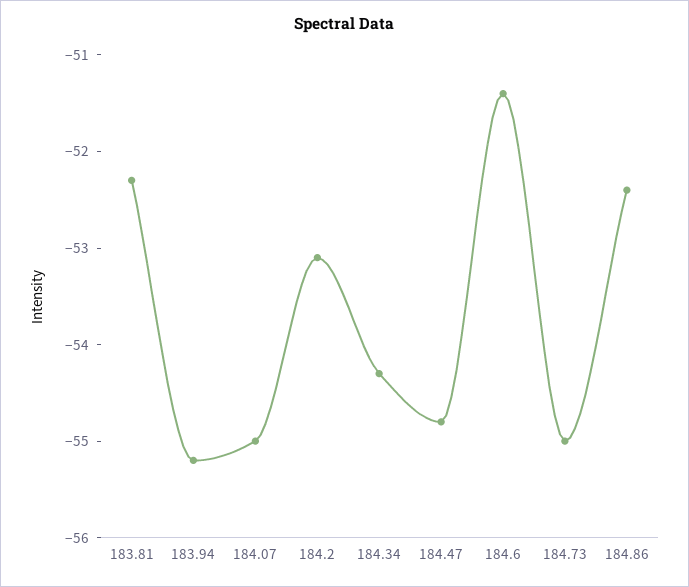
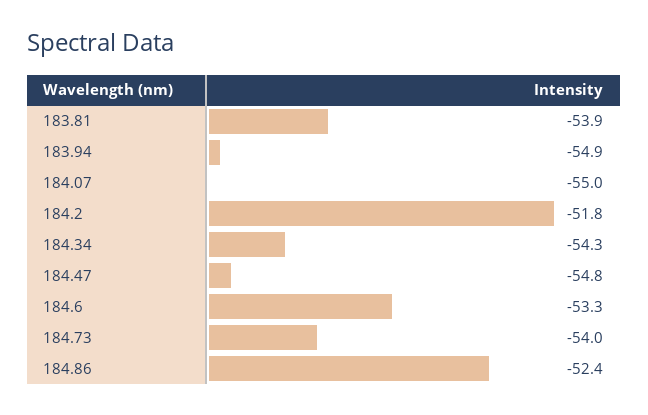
  {
-   "183.81": -52.3,
+   "183.81": -53.9,
-   "183.94": -55.2,
+   "183.94": -54.9,
    "184.07": -55,
-   "184.2": -53.1,
+   "184.2": -51.8,
    "184.34": -54.3,
    "184.47": -54.8,
-   "184.6": -51.4,
+   "184.6": -53.3,
-   "184.73": -55,
+   "184.73": -54,
    "184.86": -52.4
  }

